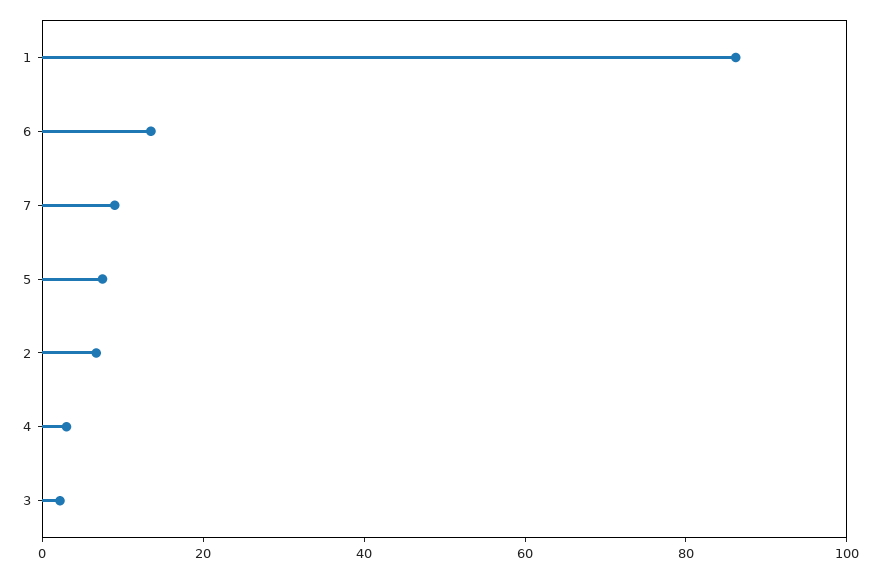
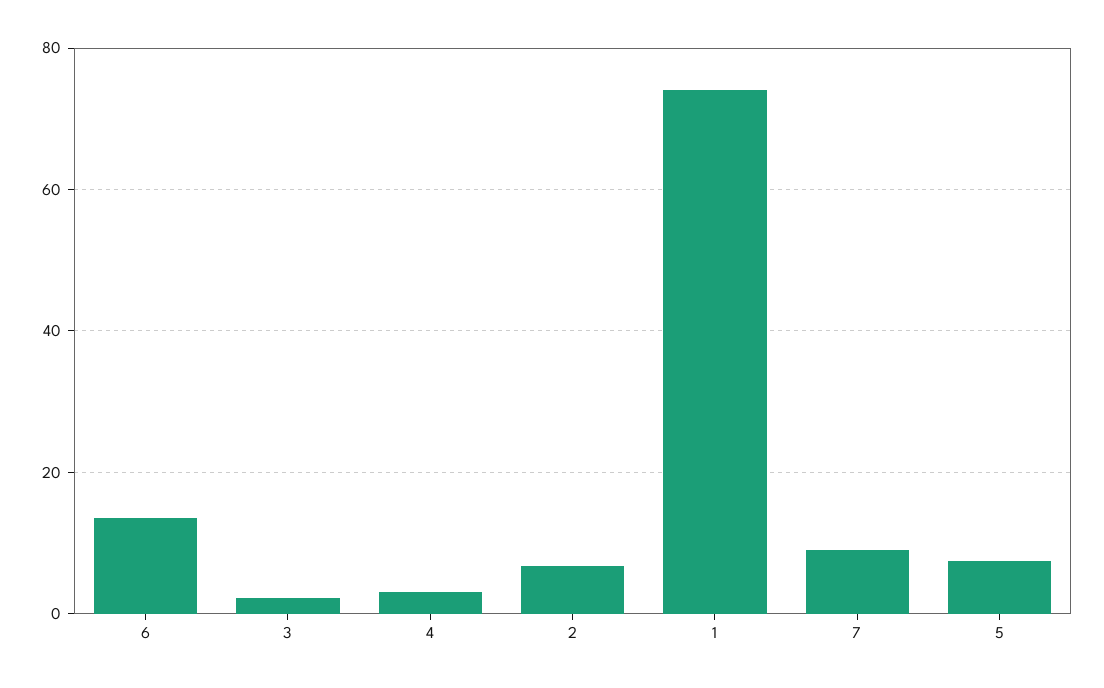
  {
-   "1": 85,
+   "1": 74,
    "6": 14,
    "7": 10,
    "5": 8,
    "2": 6,
    "4": 4,
    "3": 2
  }

